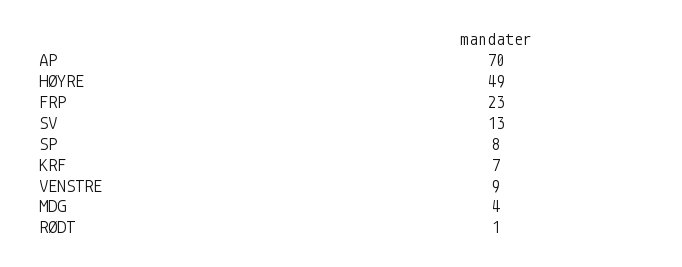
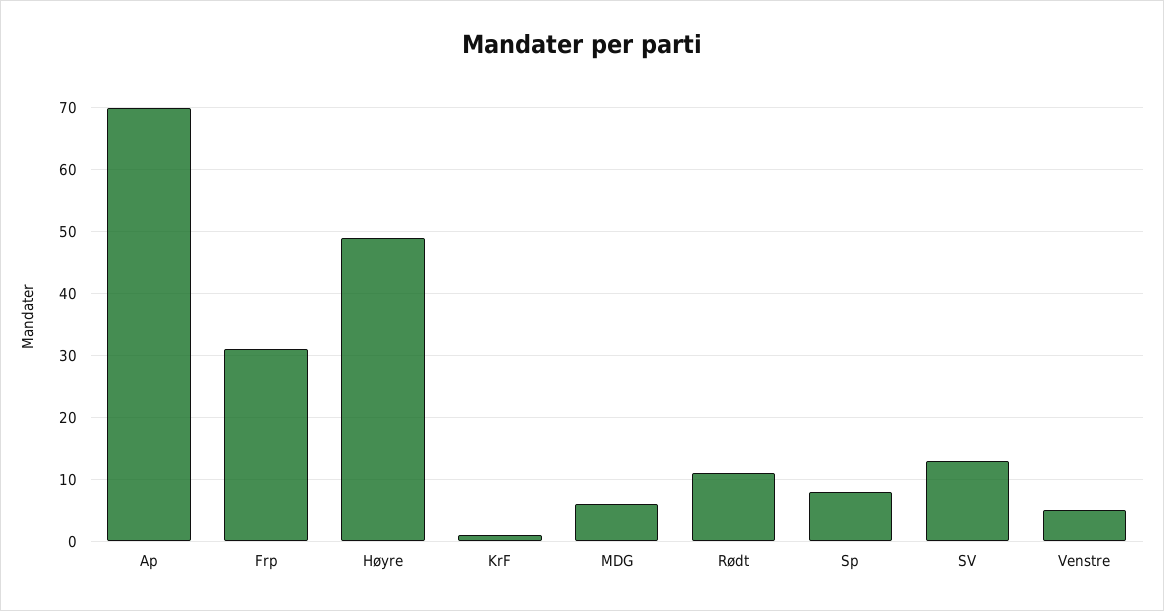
  {
    "AP": 70,
    "HØYRE": 49,
-   "FRP": 23,
+   "FRP": 31,
    "SV": 13,
    "SP": 8,
-   "KRF": 7,
+   "KRF": 1,
-   "VENSTRE": 9,
+   "VENSTRE": 5,
-   "MDG": 4,
+   "MDG": 6,
-   "RØDT": 1
+   "RØDT": 11
  }

